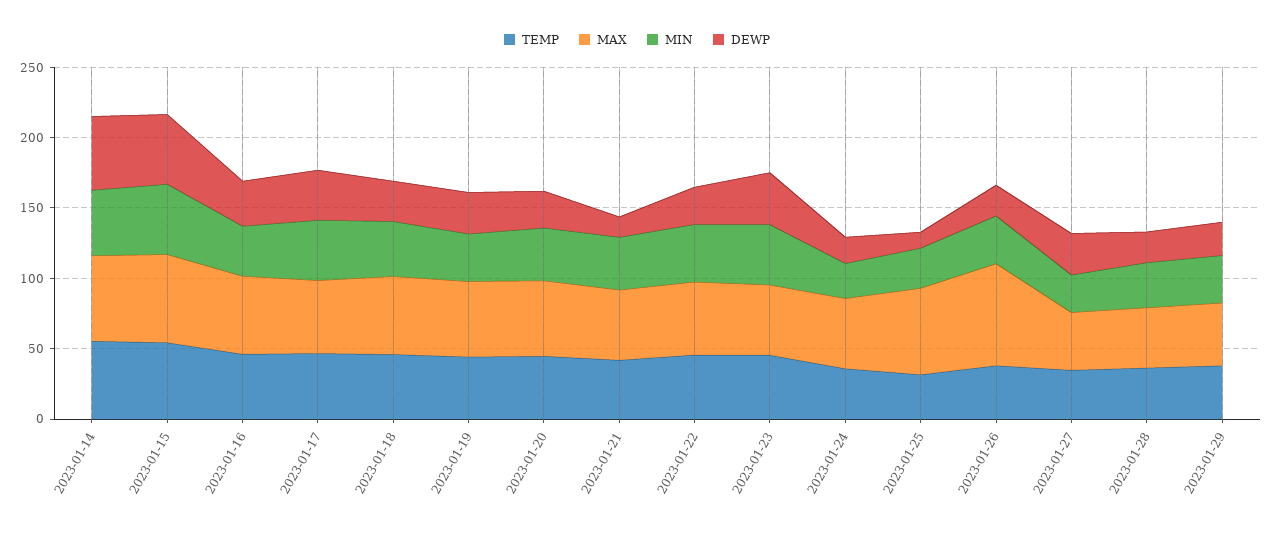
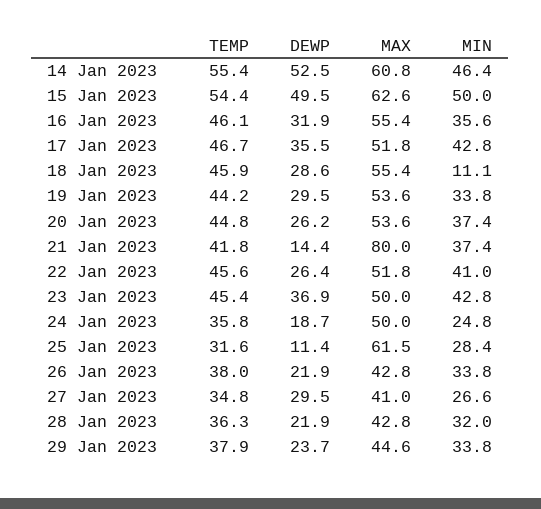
  {
    "TEMP": {
      "2023-01-14": 55.4,
      "2023-01-15": 54.4,
      "2023-01-16": 46.1,
      "2023-01-17": 46.7,
      "2023-01-18": 45.9,
      "2023-01-19": 44.2,
      "2023-01-20": 44.8,
      "2023-01-21": 41.8,
      "2023-01-22": 45.6,
      "2023-01-23": 45.4,
      "2023-01-24": 35.8,
      "2023-01-25": 31.6,
      "2023-01-26": 38,
      "2023-01-27": 34.8,
      "2023-01-28": 36.3,
      "2023-01-29": 37.9
    },
    "MAX": {
      "2023-01-14": 60.8,
      "2023-01-15": 62.6,
      "2023-01-16": 55.4,
      "2023-01-17": 51.8,
      "2023-01-18": 55.4,
      "2023-01-19": 53.6,
      "2023-01-20": 53.6,
-     "2023-01-21": 50,
+     "2023-01-21": 80,
      "2023-01-22": 51.8,
      "2023-01-23": 50,
      "2023-01-24": 50,
      "2023-01-25": 61.5,
-     "2023-01-26": 70,
+     "2023-01-26": 42.8,
      "2023-01-27": 41,
      "2023-01-28": 42.8,
      "2023-01-29": 44.6
    },
    "MIN": {
      "2023-01-14": 46.4,
      "2023-01-15": 50,
      "2023-01-16": 35.6,
      "2023-01-17": 42.8,
-     "2023-01-18": 40,
+     "2023-01-18": 11.1,
      "2023-01-19": 33.8,
      "2023-01-20": 37.4,
      "2023-01-21": 37.4,
      "2023-01-22": 41,
      "2023-01-23": 42.8,
      "2023-01-24": 24.8,
      "2023-01-25": 28.4,
      "2023-01-26": 33.8,
      "2023-01-27": 26.6,
      "2023-01-28": 32,
      "2023-01-29": 33.8
    },
    "DEWP": {
      "2023-01-14": 52.5,
      "2023-01-15": 49.5,
      "2023-01-16": 31.9,
      "2023-01-17": 35.5,
      "2023-01-18": 28.6,
      "2023-01-19": 29.5,
      "2023-01-20": 26.2,
      "2023-01-21": 14.4,
      "2023-01-22": 26.4,
      "2023-01-23": 36.9,
      "2023-01-24": 18.7,
      "2023-01-25": 11.4,
      "2023-01-26": 21.9,
      "2023-01-27": 29.5,
      "2023-01-28": 21.9,
      "2023-01-29": 23.7
    }
  }

